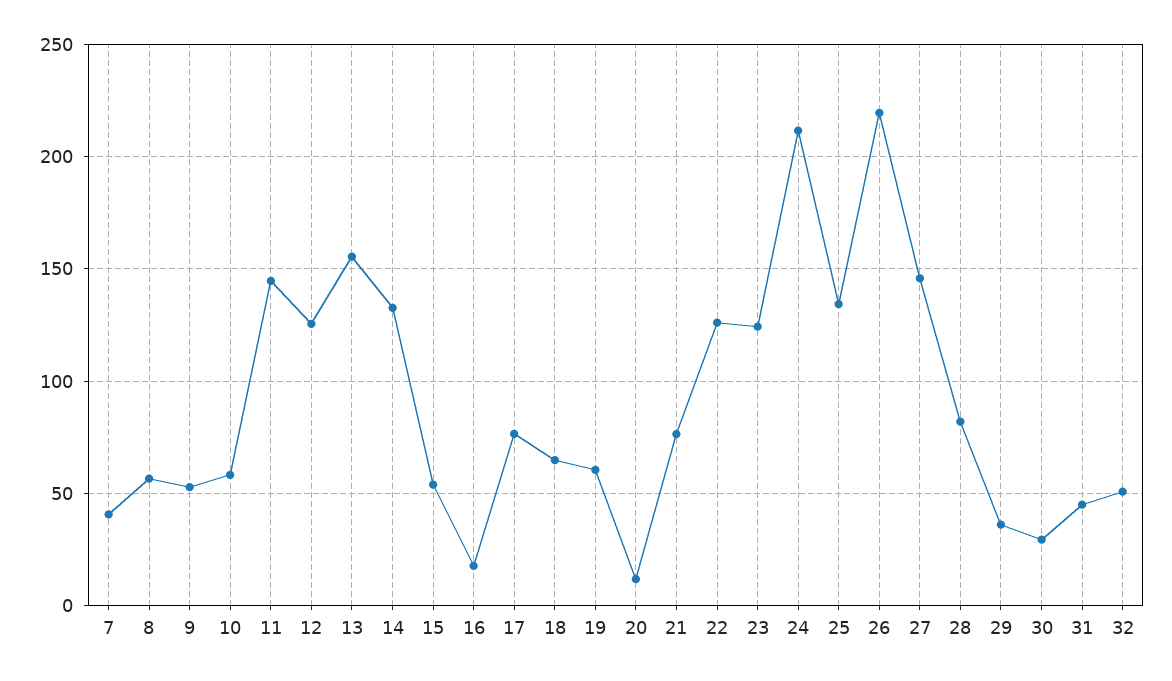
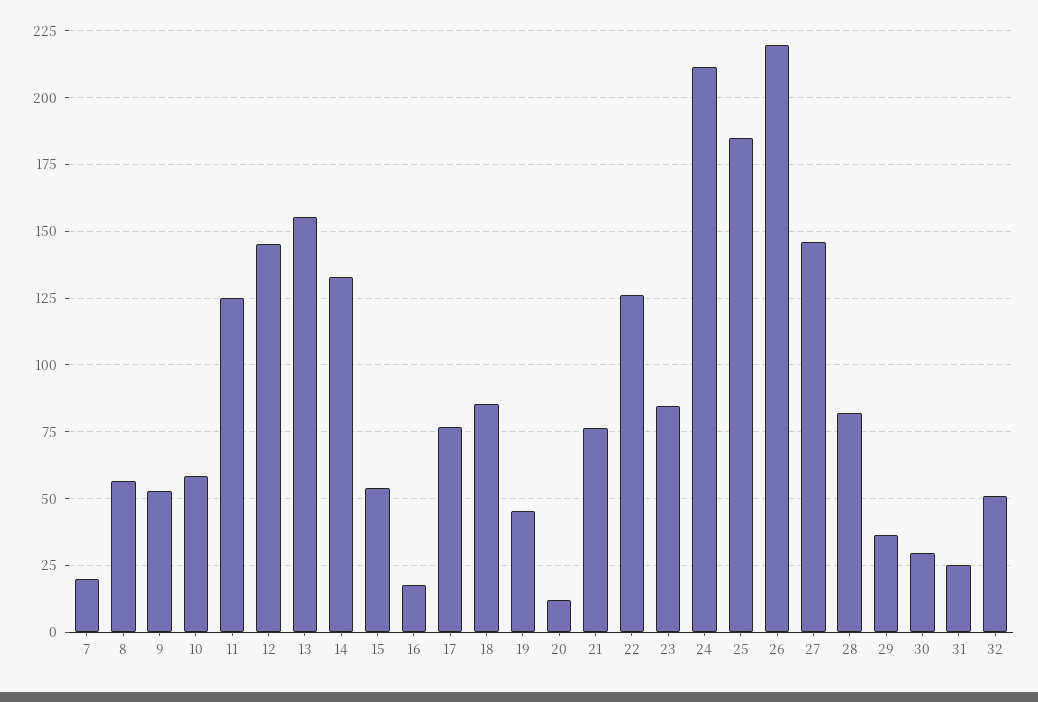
  {
-   "7": 40,
+   "7": 20,
    "8": 57.5,
    "9": 52.5,
    "10": 57.5,
-   "11": 145,
+   "11": 125,
-   "12": 125,
+   "12": 145,
    "13": 155,
    "14": 132.5,
    "15": 55,
    "16": 17.5,
    "17": 77.5,
-   "18": 65,
+   "18": 85,
-   "19": 60,
+   "19": 45,
    "20": 12.5,
    "21": 77.5,
    "22": 125,
-   "23": 125,
+   "23": 85,
    "24": 212.5,
-   "25": 135,
+   "25": 185,
    "26": 220,
    "27": 145,
    "28": 82.5,
    "29": 35,
    "30": 30,
-   "31": 45,
+   "31": 25,
    "32": 50
  }

